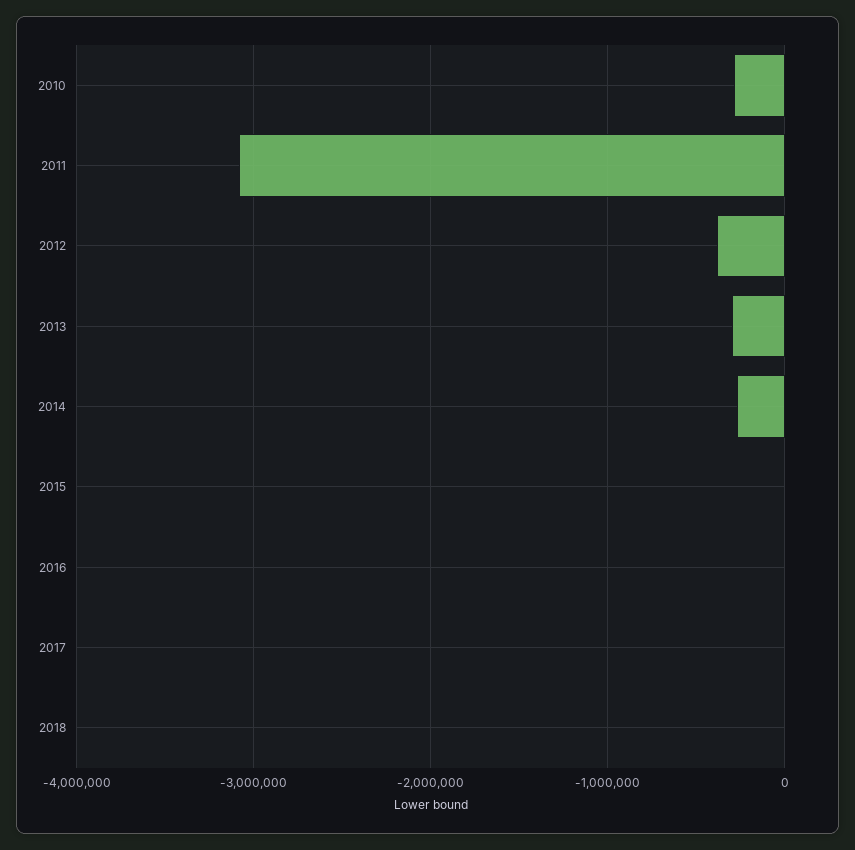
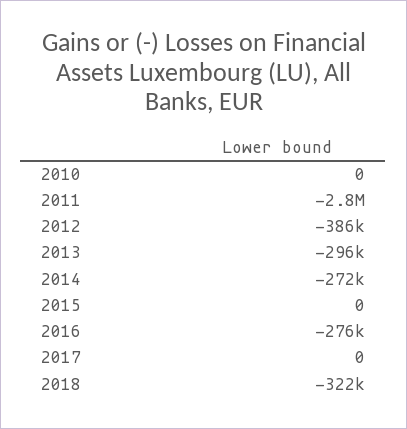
  {
-   "2010": -300000,
+   "2010": 0,
-   "2011": -3100000,
+   "2011": -2800000,
    "2012": -386000,
    "2013": -296000,
    "2014": -272000,
    "2015": 0,
-   "2016": 0,
+   "2016": -276000,
    "2017": 0,
-   "2018": 0
+   "2018": -322000
  }

